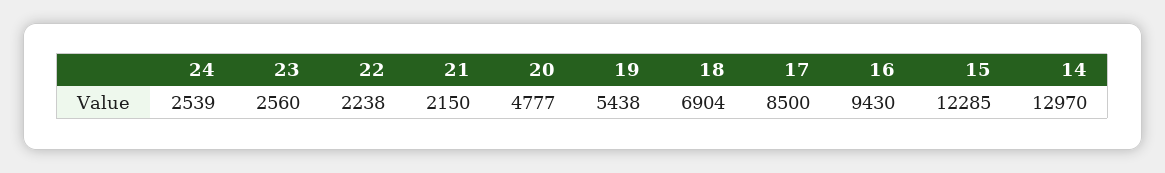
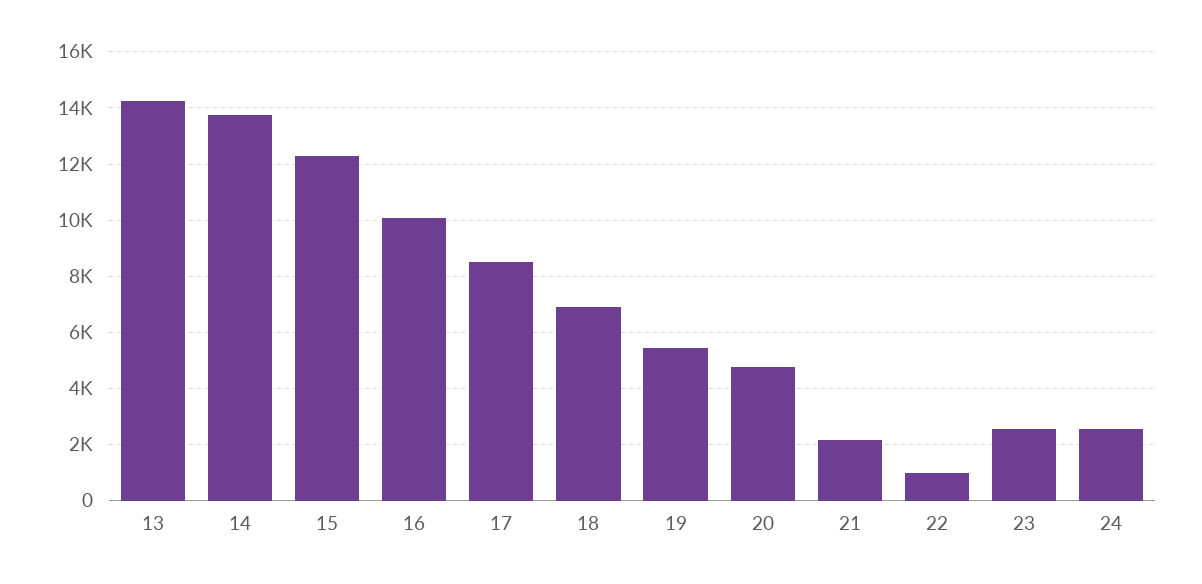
  {
    "24": 2539,
    "23": 2560,
-   "22": 2238,
+   "22": 1000,
    "21": 2150,
    "20": 4777,
    "19": 5438,
    "18": 6904,
    "17": 8500,
-   "16": 9430,
+   "16": 10000,
    "15": 12285,
-   "14": 12970
+   "14": 13750,
+   "13": 14250
  }

